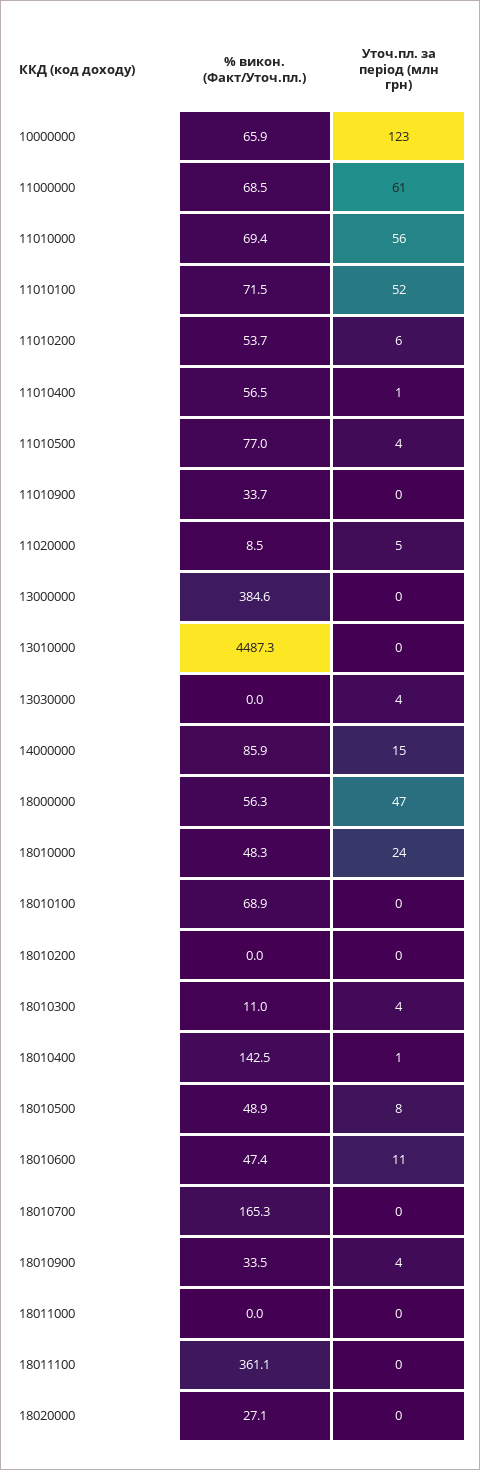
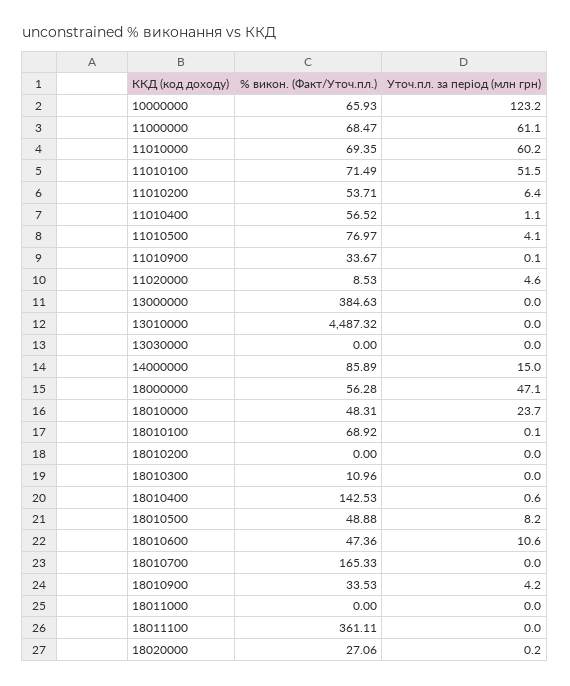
  {
    "% викон. (Факт/Уточ.пл.)": {
      "10000000": 65.93,
      "11000000": 68.47,
      "11010000": 69.35,
      "11010100": 71.49,
      "11010200": 53.71,
      "11010400": 56.52,
      "11010500": 76.97,
      "11010900": 33.67,
      "11020000": 8.53,
      "13000000": 384.63,
      "13010000": 4487.32,
      "13030000": 0,
      "14000000": 85.89,
      "18000000": 56.28,
      "18010000": 48.31,
      "18010100": 68.92,
      "18010200": 0,
      "18010300": 10.96,
      "18010400": 142.53,
      "18010500": 48.88,
      "18010600": 47.36,
      "18010700": 165.33,
      "18010900": 33.53,
      "18011000": 0,
      "18011100": 361.11,
      "18020000": 27.06
    },
    "Уточ.пл. за період (млн грн)": {
      "10000000": 123.2,
      "11000000": 61.1,
-     "11010000": 56,
+     "11010000": 60.2,
      "11010100": 51.5,
      "11010200": 6.4,
      "11010400": 1.1,
      "11010500": 4.1,
      "11010900": 0.1,
      "11020000": 4.6,
      "13000000": 0,
      "13010000": 0,
-     "13030000": 4,
+     "13030000": 0,
      "14000000": 15,
      "18000000": 47.1,
      "18010000": 23.7,
      "18010100": 0.1,
      "18010200": 0,
-     "18010300": 4,
+     "18010300": 0,
      "18010400": 0.6,
      "18010500": 8.2,
      "18010600": 10.6,
      "18010700": 0,
      "18010900": 4.2,
      "18011000": 0,
      "18011100": 0,
      "18020000": 0.2
    }
  }

